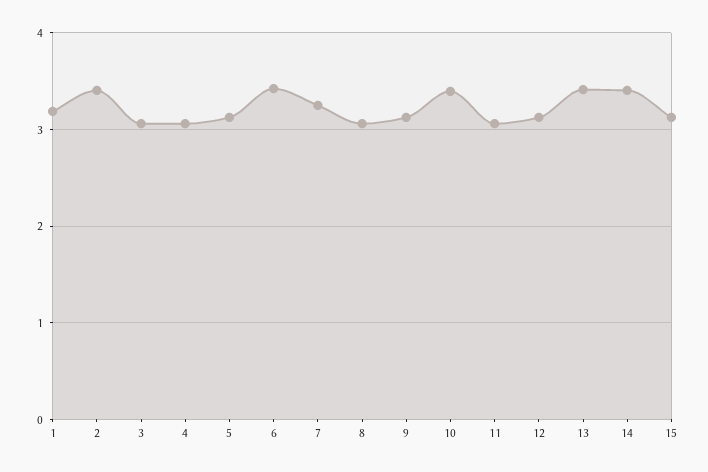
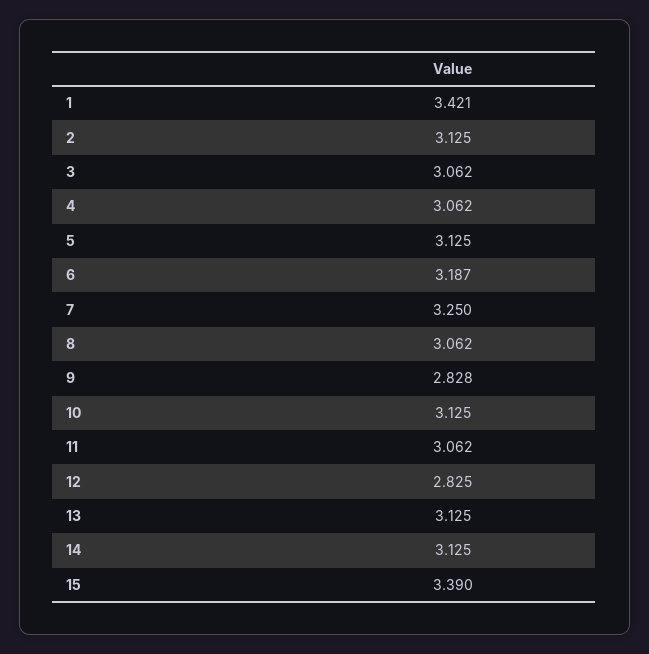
  {
-   "1": 3.2,
+   "1": 3.421,
-   "2": 3.4,
+   "2": 3.125,
    "3": 3.062,
    "4": 3.062,
    "5": 3.125,
-   "6": 3.4,
+   "6": 3.187,
    "7": 3.25,
    "8": 3.062,
-   "9": 3.1,
+   "9": 2.828,
-   "10": 3.4,
+   "10": 3.125,
    "11": 3.062,
-   "12": 3.1,
+   "12": 2.825,
-   "13": 3.4,
+   "13": 3.125,
-   "14": 3.4,
+   "14": 3.125,
-   "15": 3.1
+   "15": 3.39
  }

